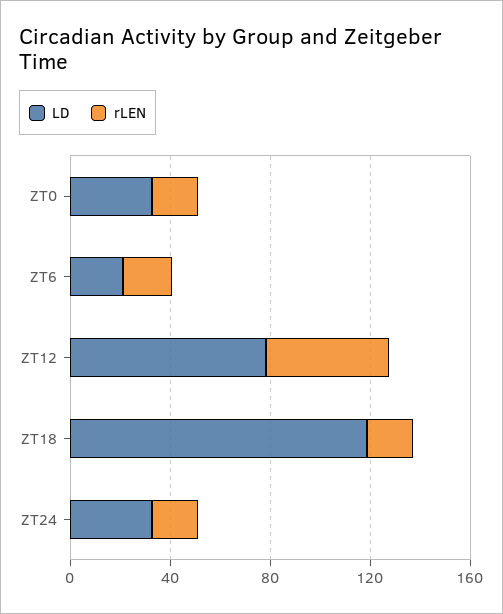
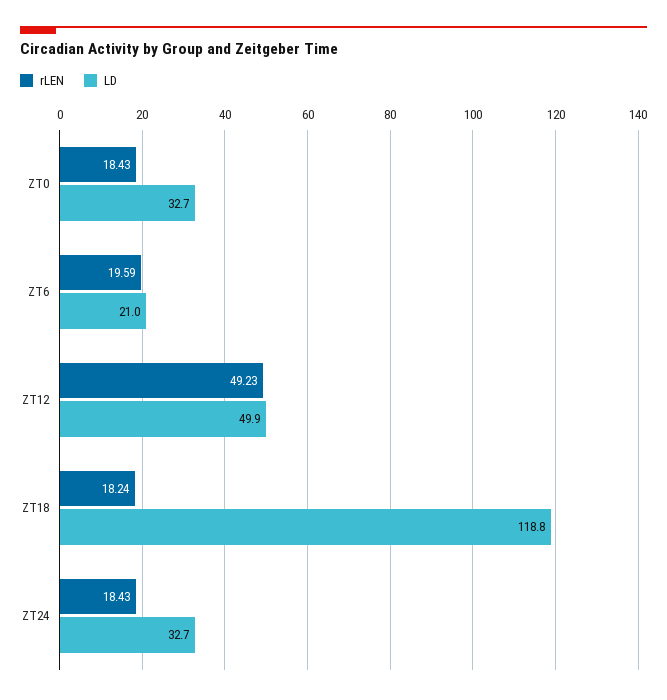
  {
    "LD": {
      "ZT0": 32.7,
      "ZT6": 21,
-     "ZT12": 80,
+     "ZT12": 49.9,
      "ZT18": 118.8,
      "ZT24": 32.7
    },
    "rLEN": {
      "ZT0": 18.43,
      "ZT6": 19.59,
      "ZT12": 49.23,
      "ZT18": 18.24,
      "ZT24": 18.43
    }
  }

